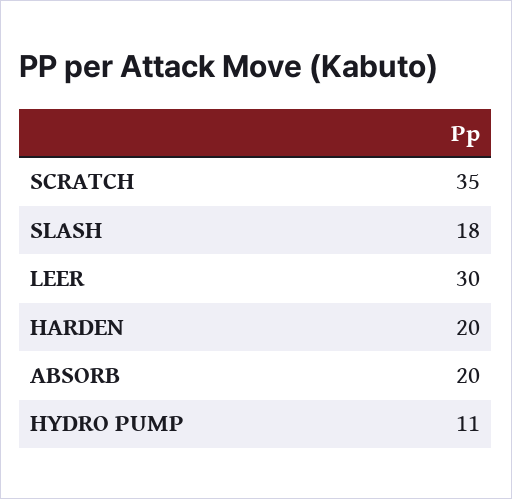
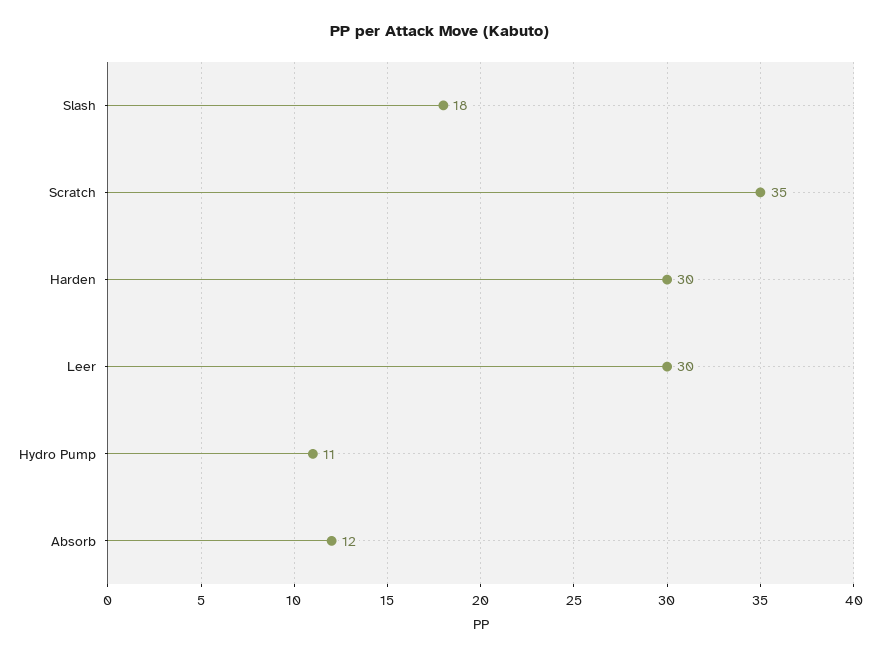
  {
    "SCRATCH": 35,
    "SLASH": 18,
    "LEER": 30,
-   "HARDEN": 20,
+   "HARDEN": 30,
-   "ABSORB": 20,
+   "ABSORB": 12,
    "HYDRO PUMP": 11
  }

